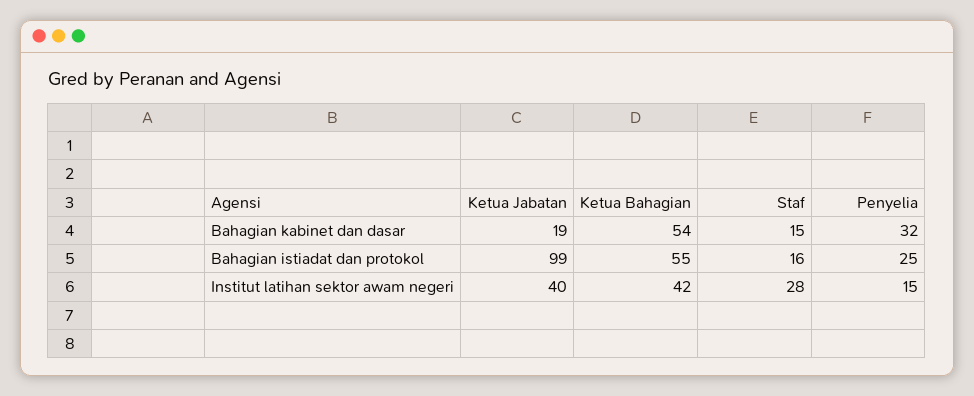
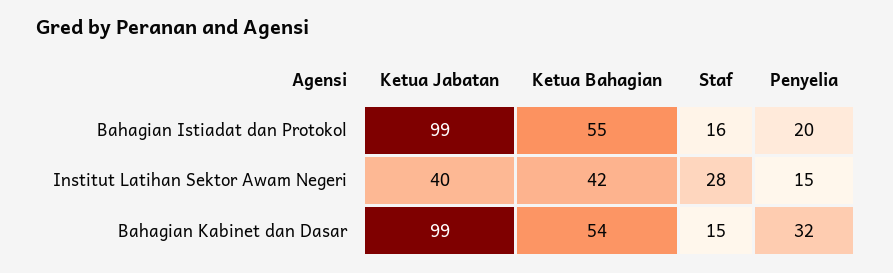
  {
    "Ketua Jabatan": {
-     "Bahagian kabinet dan dasar": 19,
+     "Bahagian kabinet dan dasar": 99,
      "Bahagian istiadat dan protokol": 99,
      "Institut latihan sektor awam negeri": 40
    },
    "Ketua Bahagian": {
      "Bahagian kabinet dan dasar": 54,
      "Bahagian istiadat dan protokol": 55,
      "Institut latihan sektor awam negeri": 42
    },
    "Staf": {
      "Bahagian kabinet dan dasar": 15,
      "Bahagian istiadat dan protokol": 16,
      "Institut latihan sektor awam negeri": 28
    },
    "Penyelia": {
      "Bahagian kabinet dan dasar": 32,
-     "Bahagian istiadat dan protokol": 25,
+     "Bahagian istiadat dan protokol": 20,
      "Institut latihan sektor awam negeri": 15
    }
  }

